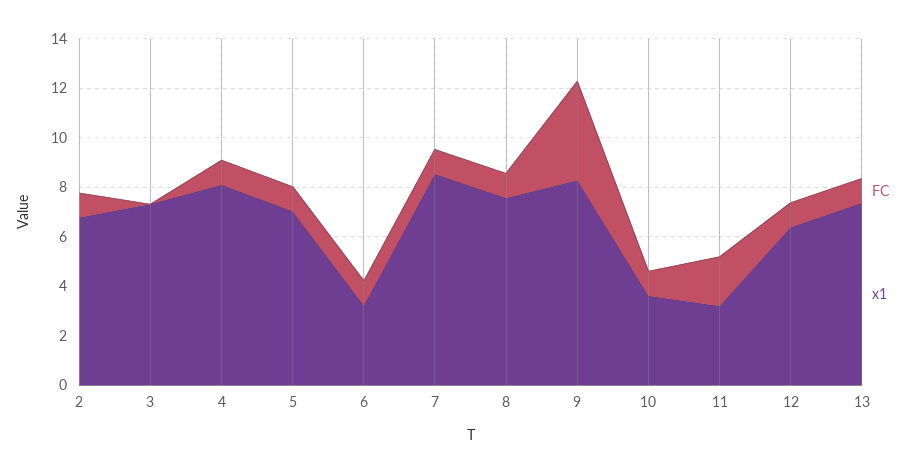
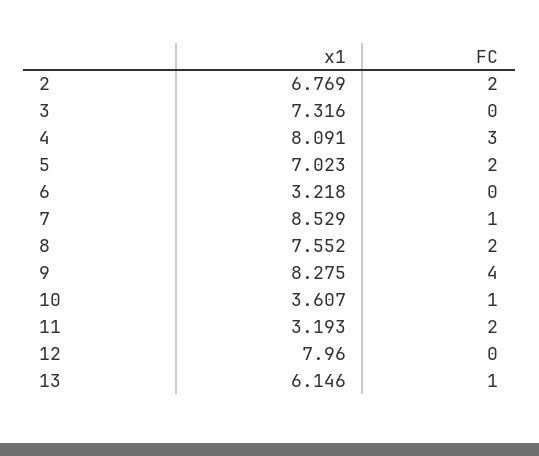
  {
    "FC": {
-     "2": 1,
+     "2": 2,
      "3": 0,
-     "4": 1,
+     "4": 3,
-     "5": 1,
+     "5": 2,
-     "6": 1,
+     "6": 0,
      "7": 1,
-     "8": 1,
+     "8": 2,
      "9": 4,
      "10": 1,
      "11": 2,
-     "12": 1,
+     "12": 0,
      "13": 1
    },
    "x1": {
      "2": 6.769,
      "3": 7.316,
      "4": 8.091,
      "5": 7.023,
      "6": 3.218,
      "7": 8.529,
      "8": 7.552,
      "9": 8.275,
      "10": 3.607,
      "11": 3.193,
-     "12": 6.5,
+     "12": 7.96,
-     "13": 7.5
+     "13": 6.146
    }
  }

